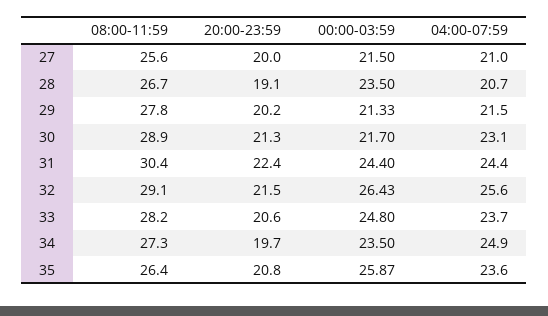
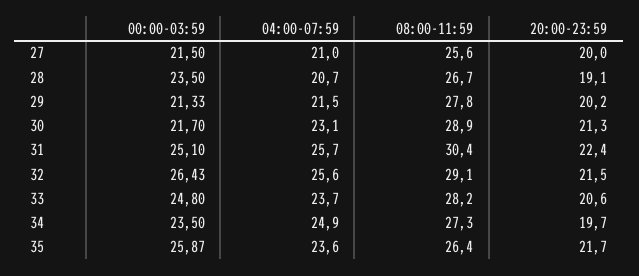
  {
    "08:00-11:59": {
      "27": 25.6,
      "28": 26.7,
      "29": 27.8,
      "30": 28.9,
      "31": 30.4,
      "32": 29.1,
      "33": 28.2,
      "34": 27.3,
      "35": 26.4
    },
    "20:00-23:59": {
      "27": 20,
      "28": 19.1,
      "29": 20.2,
      "30": 21.3,
      "31": 22.4,
      "32": 21.5,
      "33": 20.6,
      "34": 19.7,
-     "35": 20.8
+     "35": 21.7
    },
    "00:00-03:59": {
      "27": 21.5,
      "28": 23.5,
      "29": 21.33,
      "30": 21.7,
-     "31": 24.4,
+     "31": 25.1,
      "32": 26.43,
      "33": 24.8,
      "34": 23.5,
      "35": 25.87
    },
    "04:00-07:59": {
      "27": 21,
      "28": 20.7,
      "29": 21.5,
      "30": 23.1,
-     "31": 24.4,
+     "31": 25.7,
      "32": 25.6,
      "33": 23.7,
      "34": 24.9,
      "35": 23.6
    }
  }

